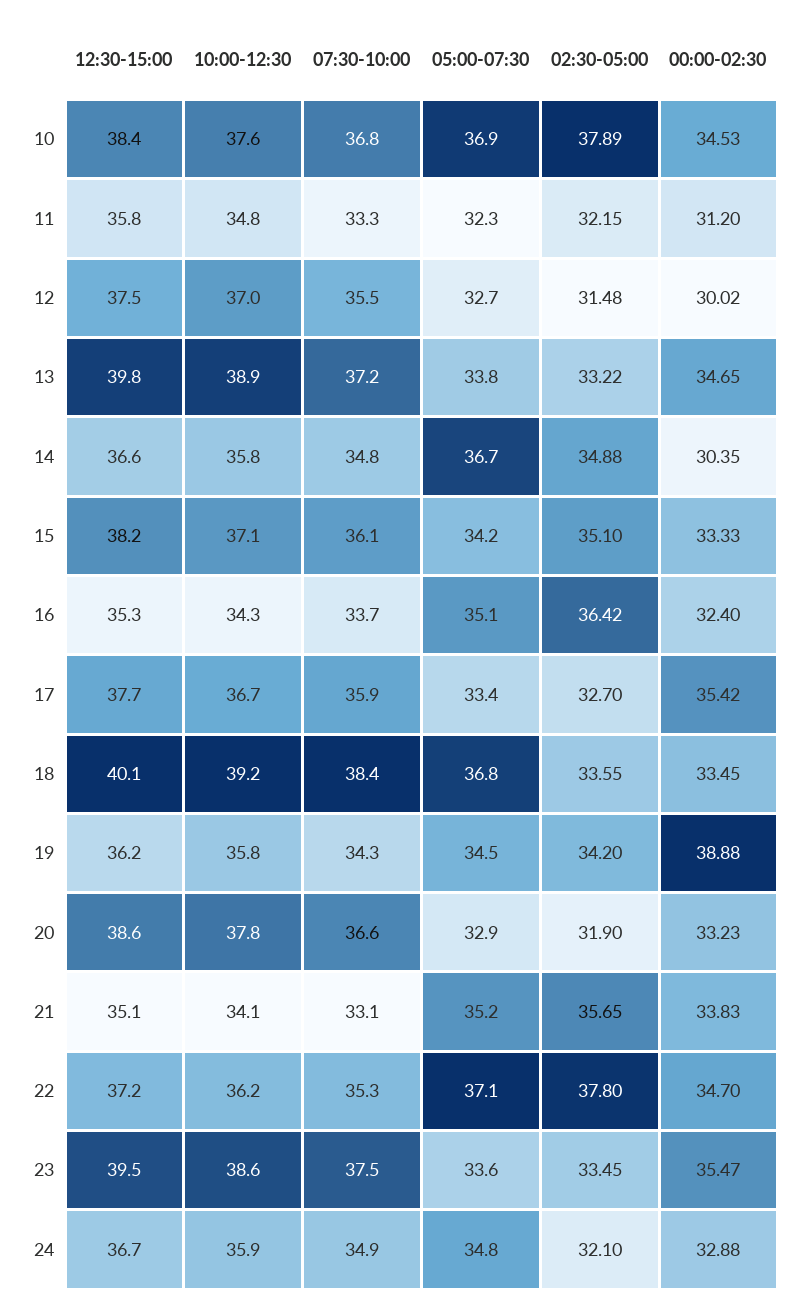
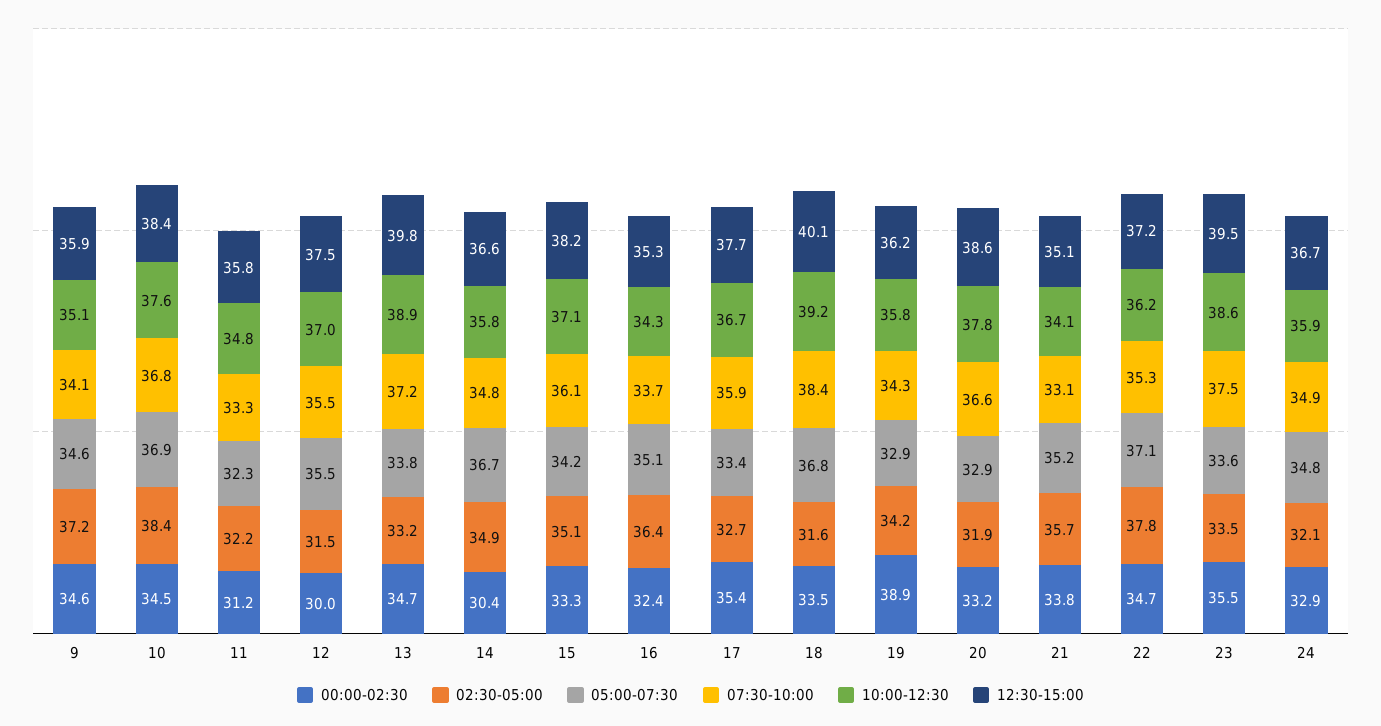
  {
    "12:30-15:00": {
      "10": 38.4,
      "11": 35.8,
      "12": 37.5,
      "13": 39.8,
      "14": 36.6,
      "15": 38.2,
      "16": 35.3,
      "17": 37.7,
      "18": 40.1,
      "19": 36.2,
      "20": 38.6,
      "21": 35.1,
      "22": 37.2,
      "23": 39.5,
-     "24": 36.7
+     "24": 36.7,
+     "9": 35.9
    },
    "10:00-12:30": {
      "10": 37.6,
      "11": 34.8,
      "12": 37,
      "13": 38.9,
      "14": 35.8,
      "15": 37.1,
      "16": 34.3,
      "17": 36.7,
      "18": 39.2,
      "19": 35.8,
      "20": 37.8,
      "21": 34.1,
      "22": 36.2,
      "23": 38.6,
-     "24": 35.9
+     "24": 35.9,
+     "9": 35.1
    },
    "07:30-10:00": {
      "10": 36.8,
      "11": 33.3,
      "12": 35.5,
      "13": 37.2,
      "14": 34.8,
      "15": 36.1,
      "16": 33.7,
      "17": 35.9,
      "18": 38.4,
      "19": 34.3,
      "20": 36.6,
      "21": 33.1,
      "22": 35.3,
      "23": 37.5,
-     "24": 34.9
+     "24": 34.9,
+     "9": 34.1
    },
    "05:00-07:30": {
      "10": 36.9,
      "11": 32.3,
-     "12": 32.7,
+     "12": 35.5,
      "13": 33.8,
      "14": 36.7,
      "15": 34.2,
      "16": 35.1,
      "17": 33.4,
      "18": 36.8,
-     "19": 34.5,
+     "19": 32.9,
      "20": 32.9,
      "21": 35.2,
      "22": 37.1,
      "23": 33.6,
-     "24": 34.8
+     "24": 34.8,
+     "9": 34.6
    },
    "02:30-05:00": {
-     "10": 37.89,
+     "10": 38.4,
      "11": 32.15,
      "12": 31.48,
      "13": 33.22,
      "14": 34.88,
      "15": 35.1,
      "16": 36.42,
      "17": 32.7,
-     "18": 33.55,
+     "18": 31.6,
      "19": 34.2,
      "20": 31.9,
      "21": 35.65,
      "22": 37.8,
      "23": 33.45,
-     "24": 32.1
+     "24": 32.1,
+     "9": 37.2
    },
    "00:00-02:30": {
      "10": 34.53,
      "11": 31.2,
      "12": 30.02,
      "13": 34.65,
      "14": 30.35,
      "15": 33.33,
      "16": 32.4,
      "17": 35.42,
      "18": 33.45,
      "19": 38.88,
      "20": 33.23,
      "21": 33.83,
      "22": 34.7,
      "23": 35.47,
-     "24": 32.88
+     "24": 32.88,
+     "9": 34.6
    }
  }

